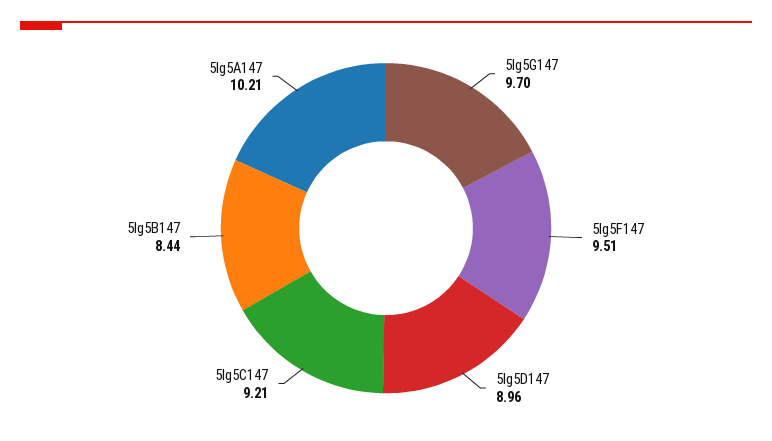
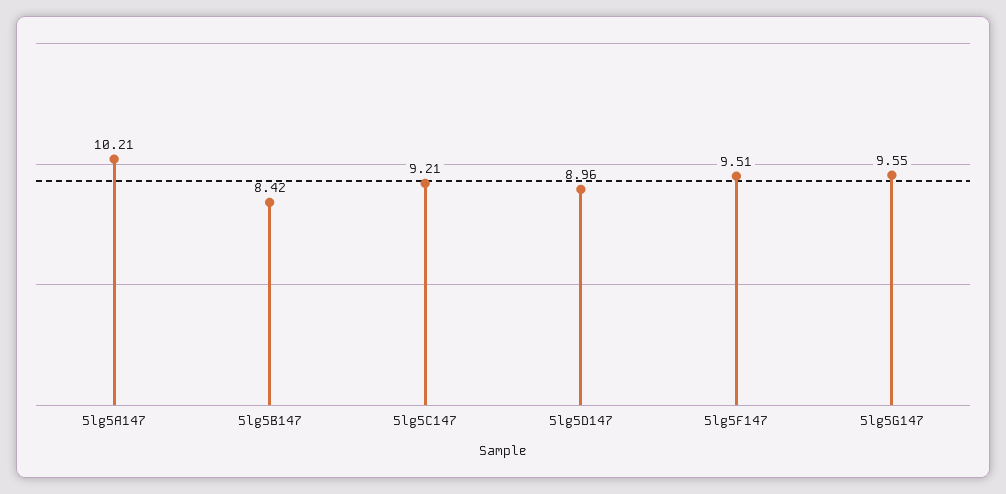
  {
-   "5lg5G147": 9.7,
+   "5lg5G147": 9.55,
    "5lg5F147": 9.51,
    "5lg5D147": 8.96,
    "5lg5C147": 9.21,
-   "5lg5B147": 8.44,
+   "5lg5B147": 8.42,
    "5lg5A147": 10.21
  }

